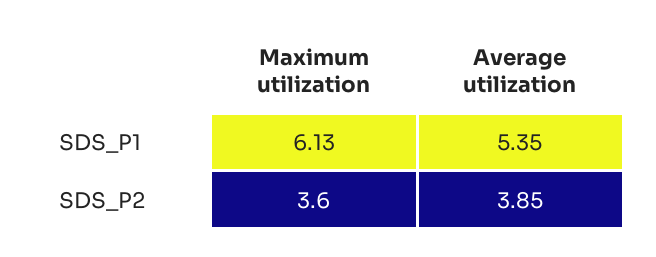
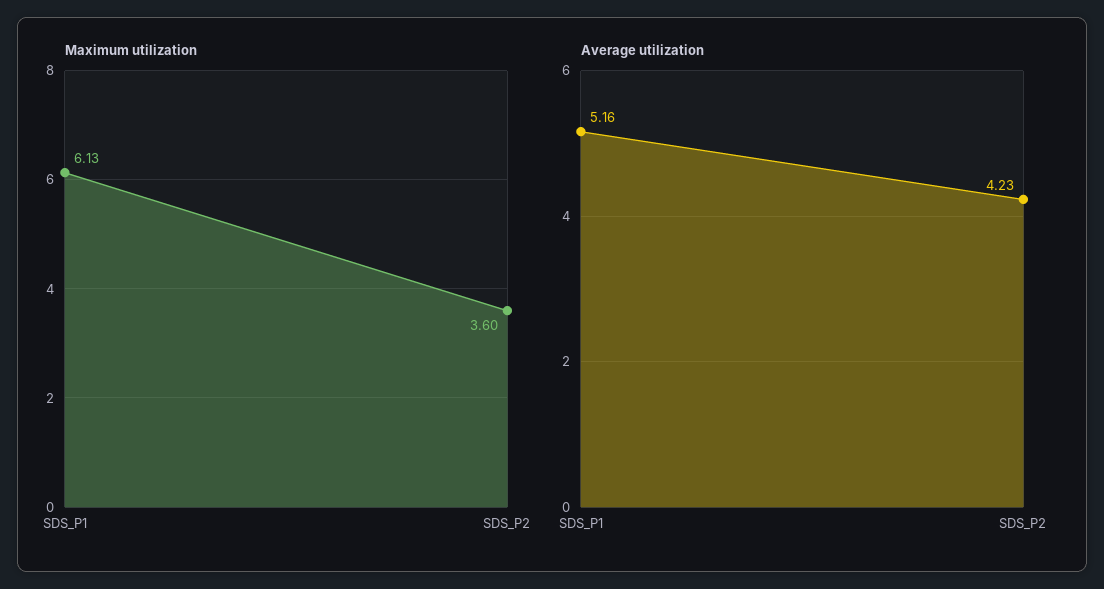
  {
    "Maximum utilization": {
      "SDS_P1": 6.13,
      "SDS_P2": 3.6
    },
    "Average utilization": {
-     "SDS_P1": 5.35,
+     "SDS_P1": 5.16,
-     "SDS_P2": 3.85
+     "SDS_P2": 4.23
    }
  }

